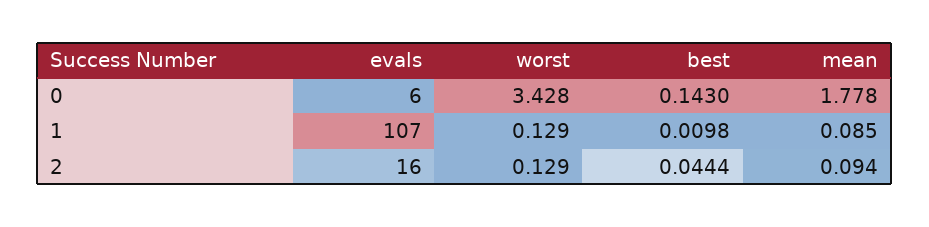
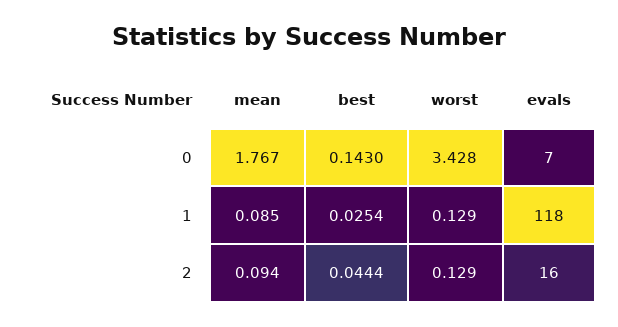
  {
    "evals": {
-     "0": 6,
+     "0": 7,
-     "1": 107,
+     "1": 118,
      "2": 16
    },
    "worst": {
      "0": 3.428,
      "1": 0.129,
      "2": 0.129
    },
    "best": {
      "0": 0.143,
-     "1": 0.0098,
+     "1": 0.0254,
      "2": 0.0444
    },
    "mean": {
-     "0": 1.778,
+     "0": 1.767,
      "1": 0.085,
      "2": 0.094
    }
  }

